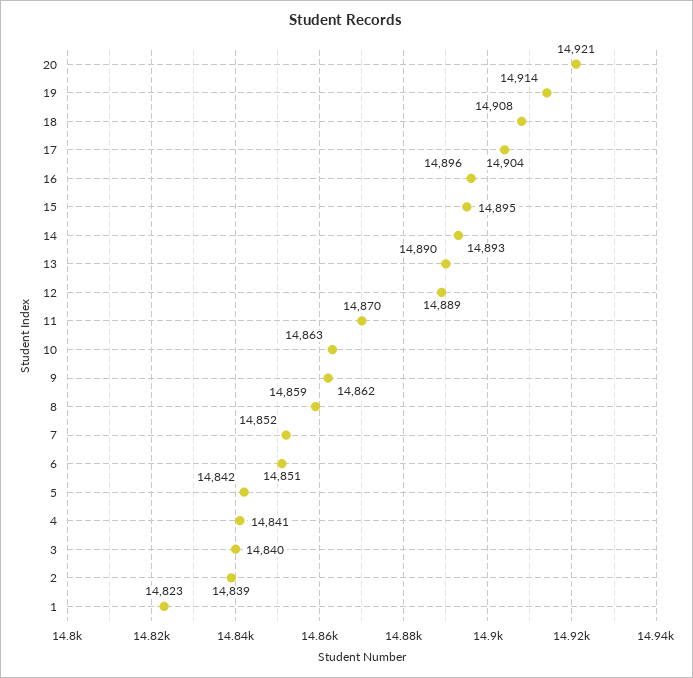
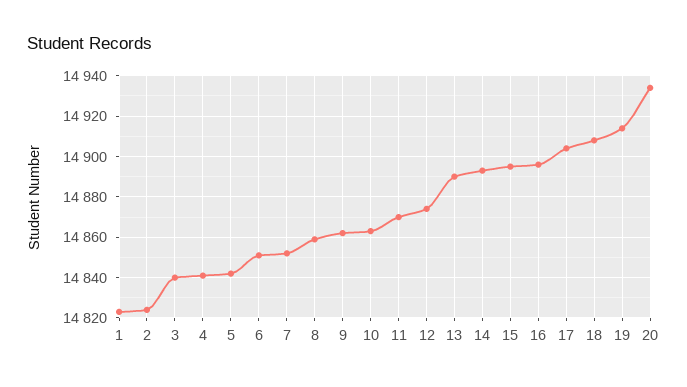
  {
-   "20": 14921,
+   "20": 14935,
    "19": 14914,
    "18": 14908,
    "17": 14904,
    "16": 14896,
    "15": 14895,
    "14": 14893,
    "13": 14890,
-   "12": 14889,
+   "12": 14875,
    "11": 14870,
    "10": 14863,
    "9": 14862,
    "8": 14859,
    "7": 14852,
    "6": 14851,
    "5": 14842,
    "4": 14841,
    "3": 14840,
-   "2": 14839,
+   "2": 14825,
    "1": 14823
  }

